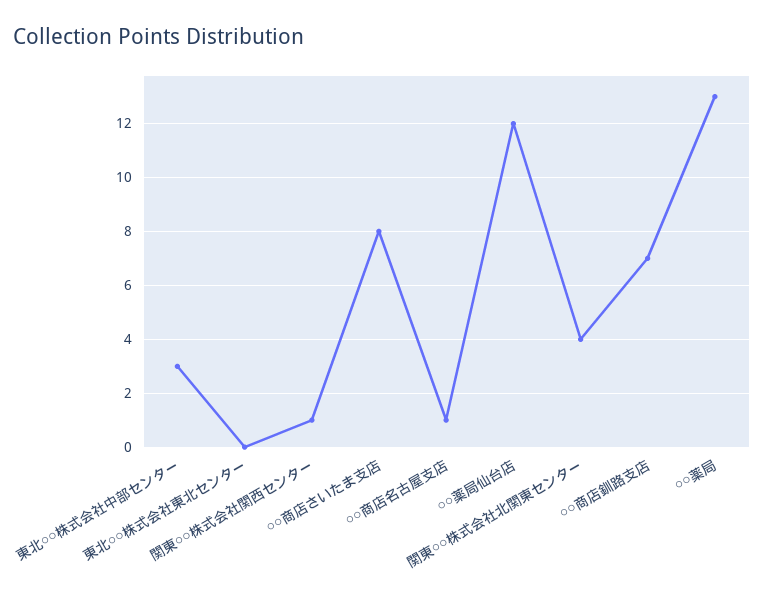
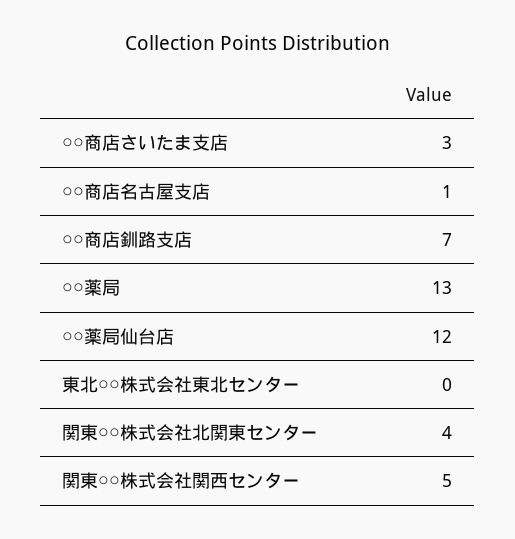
  {
-   "東北○○株式会社中部センター": 3,
    "東北○○株式会社東北センター": 0,
-   "関東○○株式会社関西センター": 1,
+   "関東○○株式会社関西センター": 5,
-   "○○商店さいたま支店": 8,
+   "○○商店さいたま支店": 3,
    "○○商店名古屋支店": 1,
    "○○薬局仙台店": 12,
    "関東○○株式会社北関東センター": 4,
    "○○商店釧路支店": 7,
    "○○薬局": 13
  }

